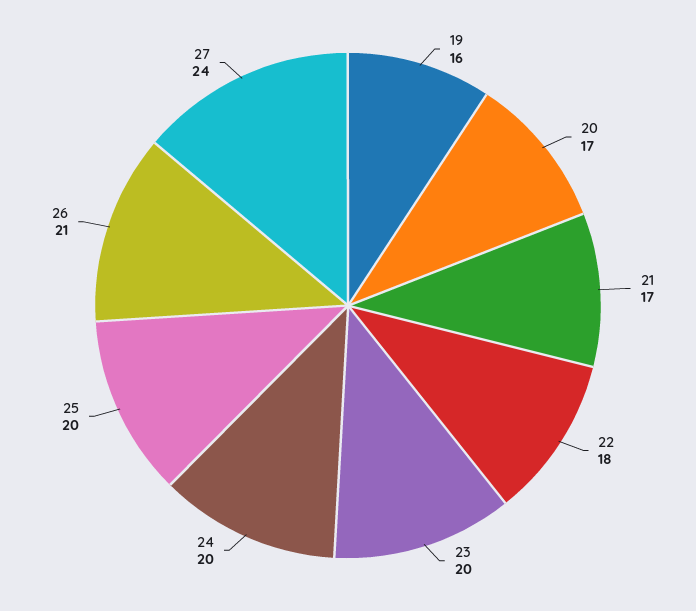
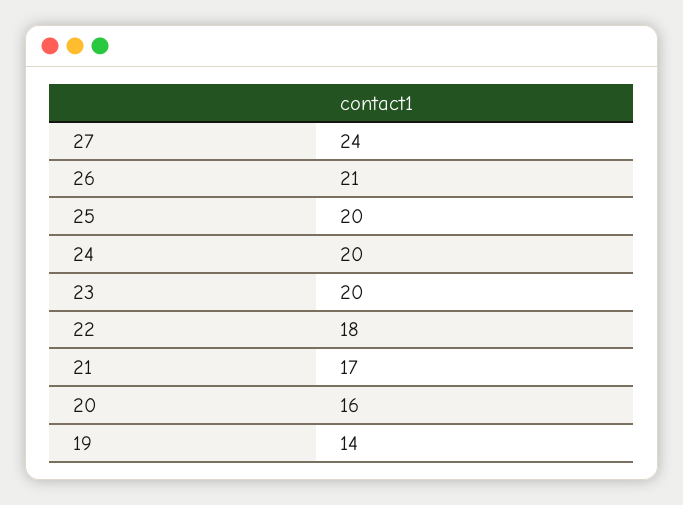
  {
-   "19": 16,
+   "19": 14,
-   "20": 17,
+   "20": 16,
    "21": 17,
    "22": 18,
    "23": 20,
    "24": 20,
    "25": 20,
    "26": 21,
    "27": 24
  }

